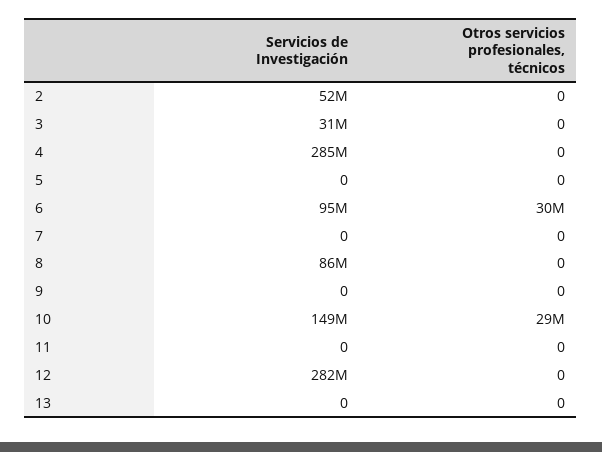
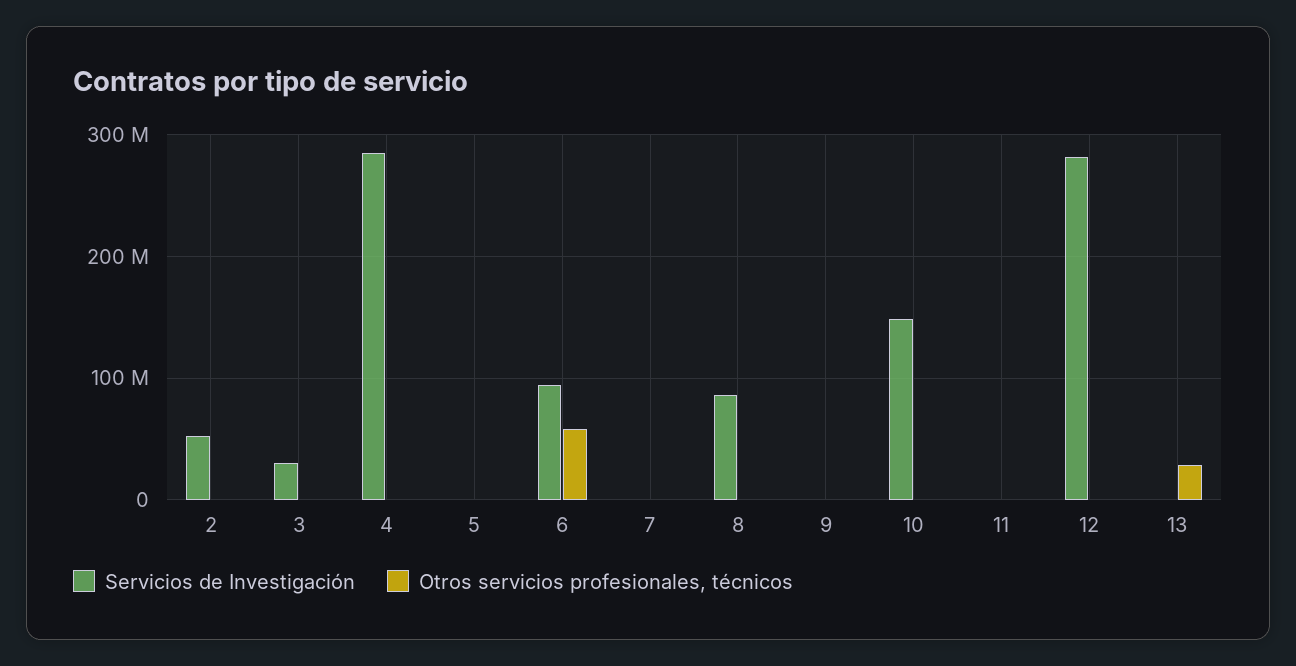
  {
    "Servicios de Investigación": {
      "2": 52000000,
      "3": 31000000,
      "4": 285000000,
      "5": 0,
      "6": 95000000,
      "7": 0,
      "8": 86000000,
      "9": 0,
      "10": 149000000,
      "11": 0,
      "12": 282000000,
      "13": 0
    },
    "Otros servicios profesionales, técnicos": {
      "2": 0,
      "3": 0,
      "4": 0,
      "5": 0,
-     "6": 30000000,
+     "6": 60000000,
      "7": 0,
      "8": 0,
      "9": 0,
-     "10": 29000000,
+     "10": 0,
      "11": 0,
      "12": 0,
-     "13": 0
+     "13": 30000000
    }
  }

